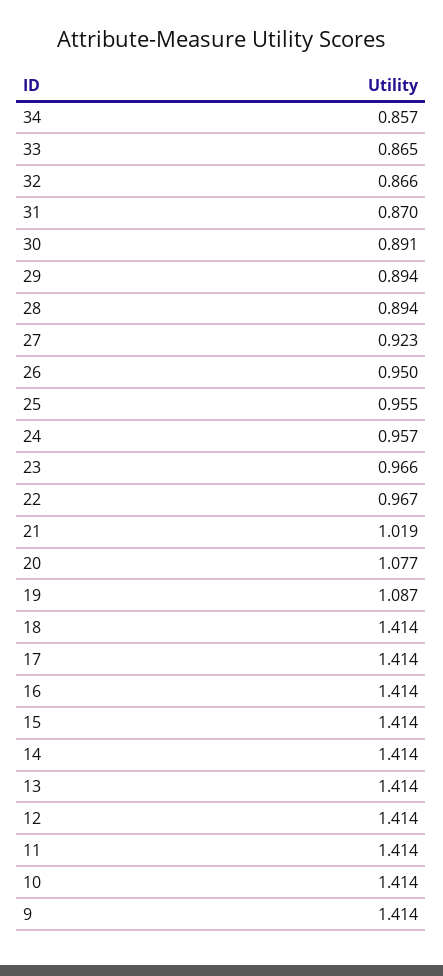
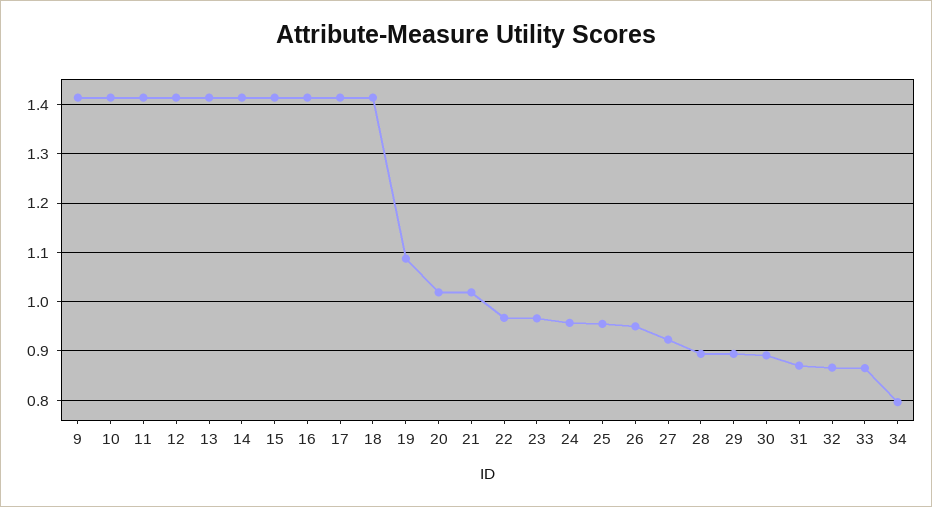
  {
-   "34": 0.857,
+   "34": 0.8,
    "33": 0.865,
    "32": 0.866,
    "31": 0.87,
    "30": 0.891,
    "29": 0.894,
    "28": 0.894,
    "27": 0.923,
    "26": 0.95,
    "25": 0.955,
    "24": 0.957,
    "23": 0.966,
    "22": 0.967,
    "21": 1.019,
-   "20": 1.077,
+   "20": 1.02,
    "19": 1.087,
    "18": 1.414,
    "17": 1.414,
    "16": 1.414,
    "15": 1.414,
    "14": 1.414,
    "13": 1.414,
    "12": 1.414,
    "11": 1.414,
    "10": 1.414,
    "9": 1.414
  }

